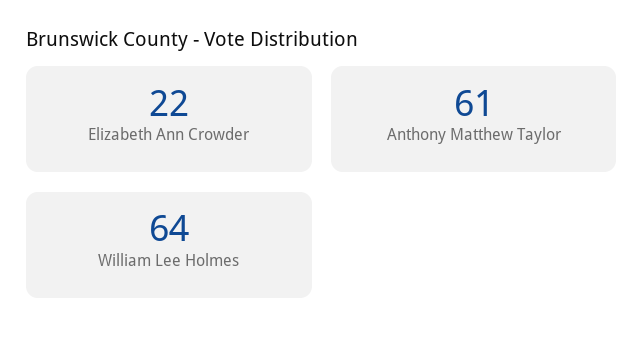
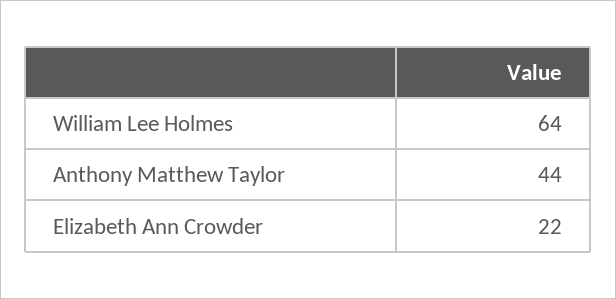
  {
    "Elizabeth Ann Crowder": 22,
-   "Anthony Matthew Taylor": 61,
+   "Anthony Matthew Taylor": 44,
    "William Lee Holmes": 64
  }

